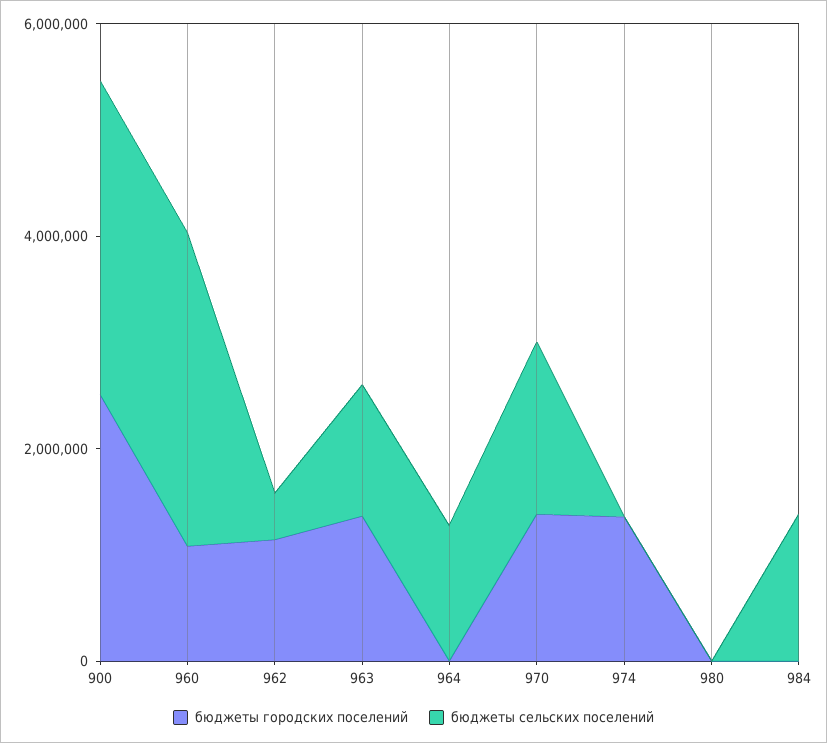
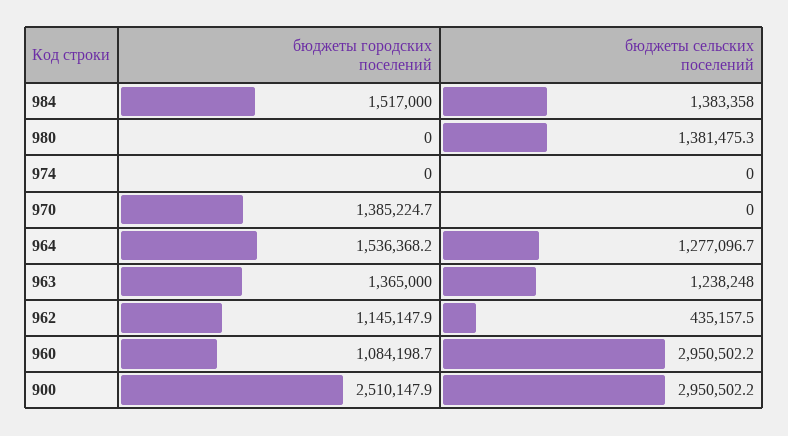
  {
    "бюджеты городских поселений": {
      "900": 2510147.9,
      "960": 1084198.7,
      "962": 1145147.9,
      "963": 1365000,
-     "964": 0,
+     "964": 1536368.2,
      "970": 1385224.7,
-     "974": 1500000,
+     "974": 0,
      "980": 0,
-     "984": 0
+     "984": 1517000
    },
    "бюджеты сельских поселений": {
      "900": 2950502.2,
      "960": 2950502.2,
      "962": 435157.5,
      "963": 1238248,
      "964": 1277096.7,
-     "970": 1500000,
+     "970": 0,
      "974": 0,
-     "980": 0,
+     "980": 1381475.3,
      "984": 1383358
    }
  }

